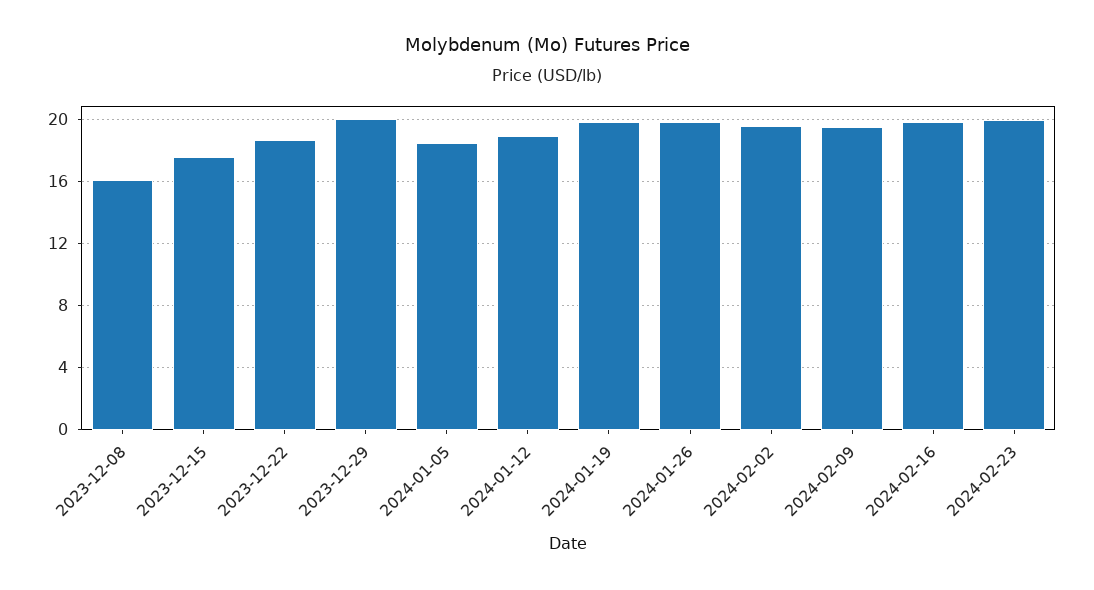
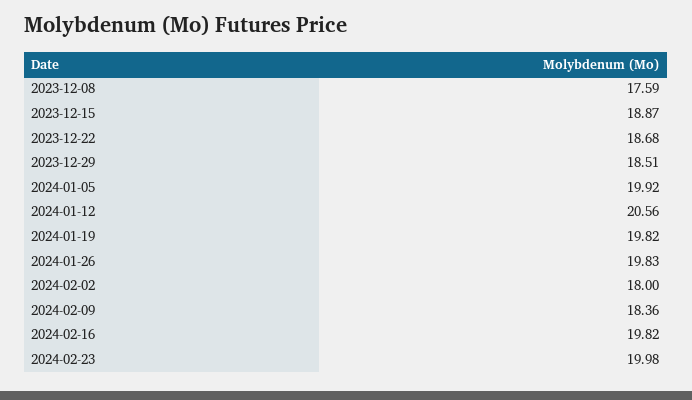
  {
-   "2023-12-08": 16,
+   "2023-12-08": 17.59,
-   "2023-12-15": 17.5,
+   "2023-12-15": 18.87,
    "2023-12-22": 18.68,
-   "2023-12-29": 20,
+   "2023-12-29": 18.51,
-   "2024-01-05": 18.5,
+   "2024-01-05": 19.92,
-   "2024-01-12": 19,
+   "2024-01-12": 20.56,
    "2024-01-19": 19.82,
    "2024-01-26": 19.83,
-   "2024-02-02": 19.5,
+   "2024-02-02": 18,
-   "2024-02-09": 19.5,
+   "2024-02-09": 18.36,
    "2024-02-16": 19.82,
    "2024-02-23": 19.98
  }

